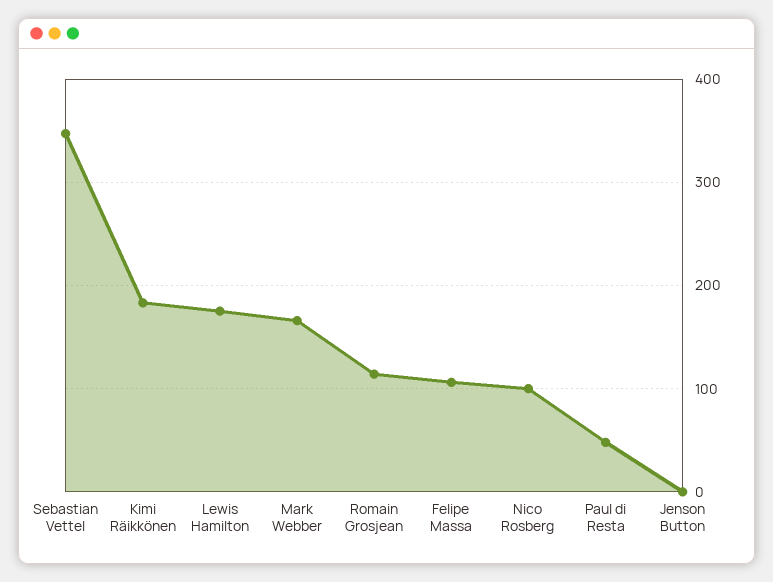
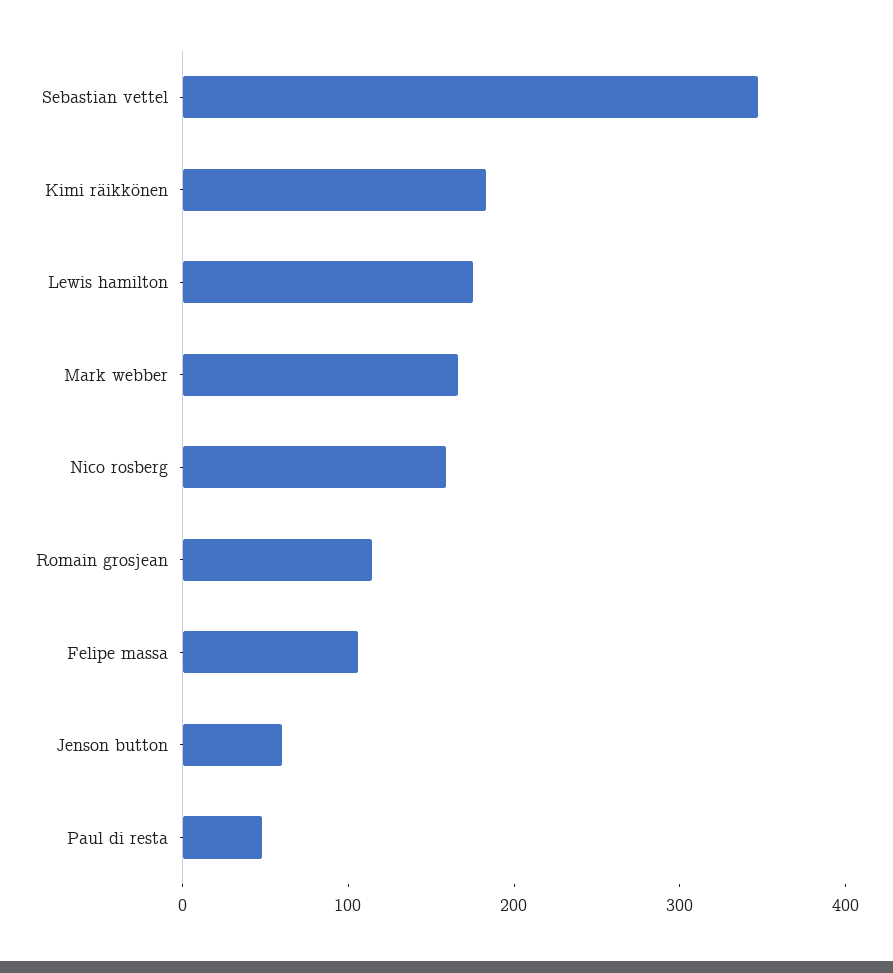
  {
    "Sebastian Vettel": 350,
    "Kimi Räikkönen": 180,
    "Lewis Hamilton": 180,
    "Mark Webber": 170,
    "Romain Grosjean": 110,
    "Felipe Massa": 110,
-   "Nico Rosberg": 100,
+   "Nico Rosberg": 160,
    "Paul di Resta": 50,
-   "Jenson Button": 0
+   "Jenson Button": 60
  }

